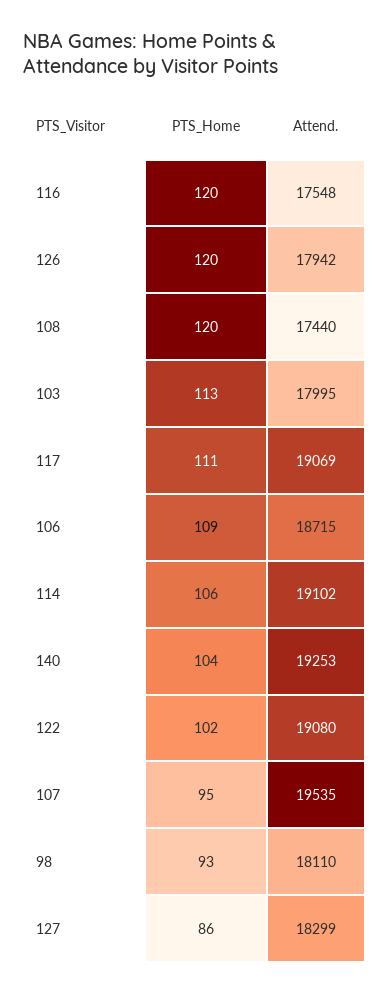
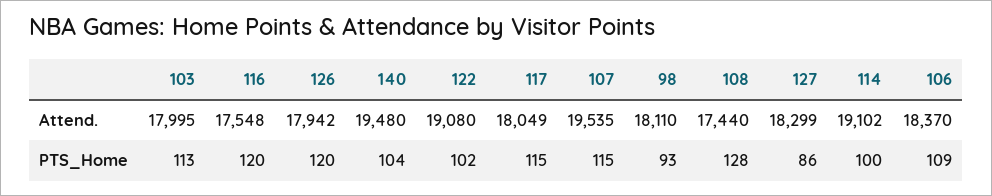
  {
    "PTS_Home": {
      "116": 120,
      "126": 120,
-     "108": 120,
+     "108": 128,
      "103": 113,
-     "117": 111,
+     "117": 115,
      "106": 109,
-     "114": 106,
+     "114": 100,
      "140": 104,
      "122": 102,
-     "107": 95,
+     "107": 115,
      "98": 93,
      "127": 86
    },
    "Attend.": {
      "116": 17548,
      "126": 17942,
      "108": 17440,
      "103": 17995,
-     "117": 19069,
+     "117": 18049,
-     "106": 18715,
+     "106": 18370,
      "114": 19102,
-     "140": 19253,
+     "140": 19480,
      "122": 19080,
      "107": 19535,
      "98": 18110,
      "127": 18299
    }
  }

